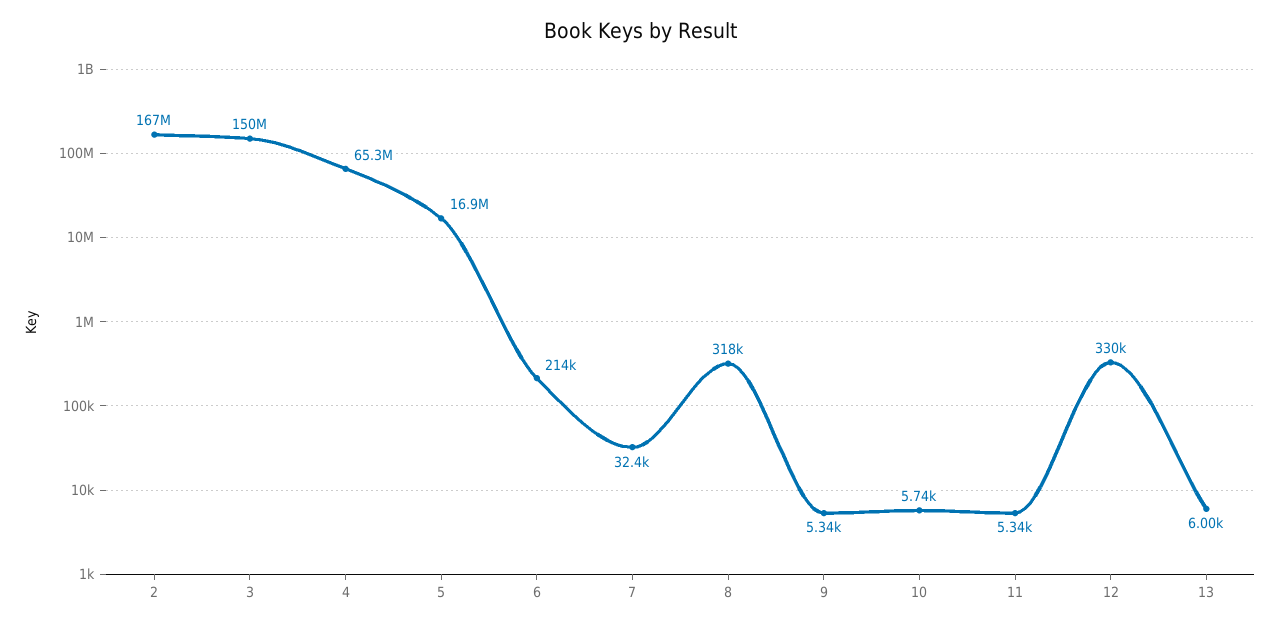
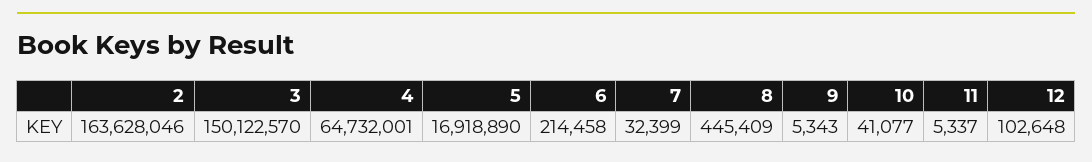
  {
-   "2": 167000000,
+   "2": 163628046,
    "3": 150122570,
-   "4": 65300000,
+   "4": 64732001,
    "5": 16918890,
    "6": 214458,
    "7": 32399,
-   "8": 318000,
+   "8": 445409,
    "9": 5343,
-   "10": 5740,
+   "10": 41077,
    "11": 5337,
-   "12": 330000,
+   "12": 102648
-   "13": 6000
  }

